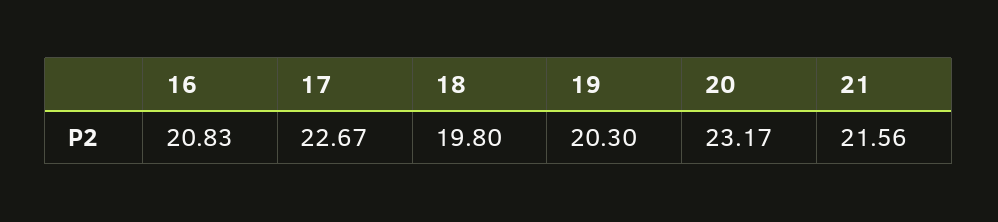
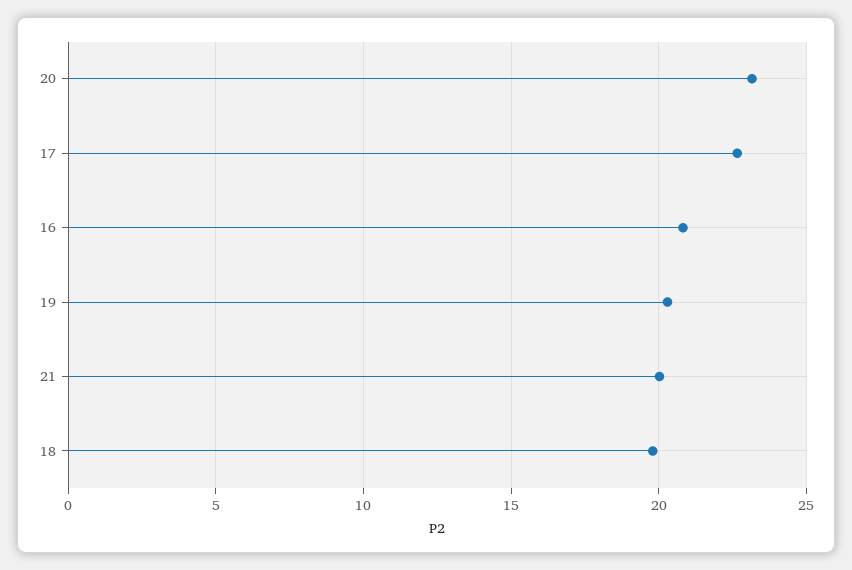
  {
    "16": 20.83,
    "17": 22.67,
    "18": 19.8,
    "19": 20.3,
    "20": 23.17,
-   "21": 21.56
+   "21": 20
  }

